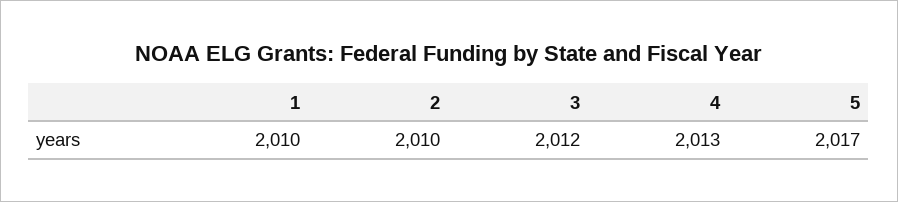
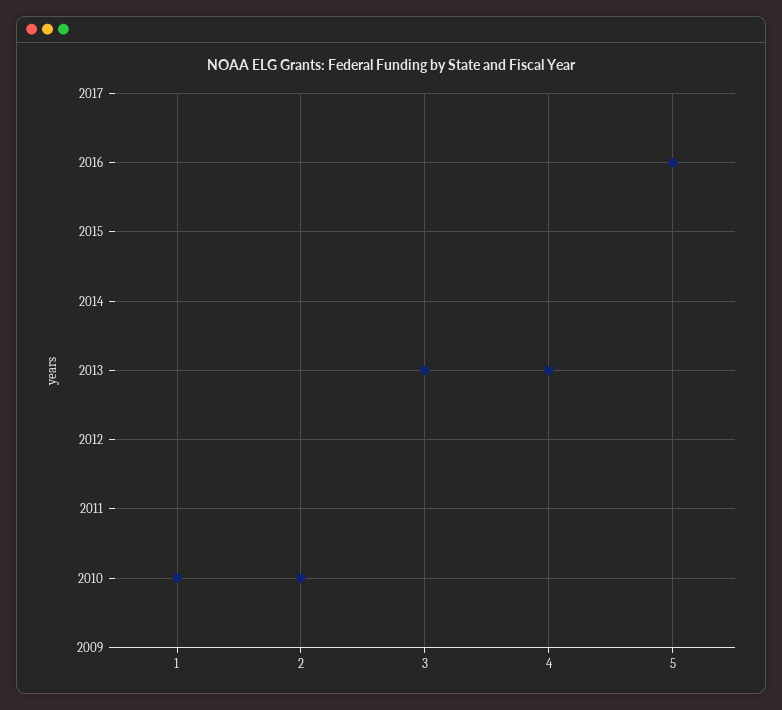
  {
    "1": 2010,
    "2": 2010,
-   "3": 2012,
+   "3": 2013,
    "4": 2013,
-   "5": 2017
+   "5": 2016
  }

